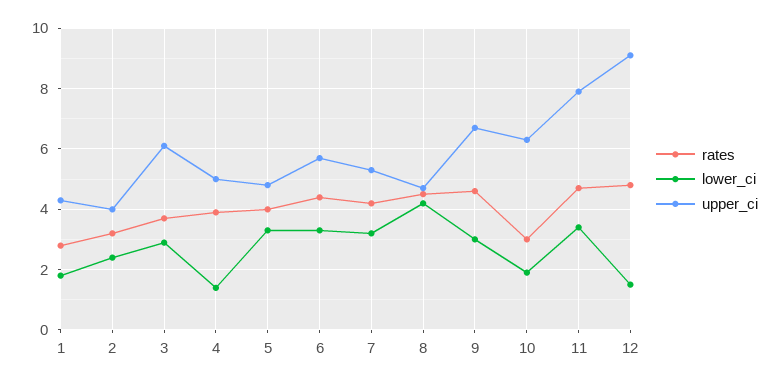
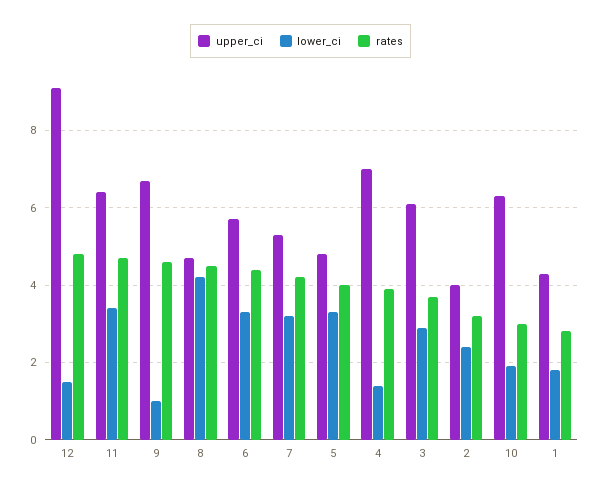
  {
    "rates": {
      "1": 3,
      "2": 3,
      "3": 3.5,
      "4": 4,
      "5": 4,
      "6": 4.5,
      "7": 4,
      "8": 4.5,
      "9": 4.5,
      "10": 3,
      "11": 4.5,
      "12": 5
    },
    "lower_ci": {
      "1": 2,
      "2": 2.5,
      "3": 3,
      "4": 1.5,
      "5": 3.5,
      "6": 3.5,
      "7": 3,
      "8": 4,
-     "9": 3,
+     "9": 1,
      "10": 2,
      "11": 3.5,
      "12": 1.5
    },
    "upper_ci": {
      "1": 4.5,
      "2": 4,
      "3": 6,
-     "4": 5,
+     "4": 7,
      "5": 5,
      "6": 5.5,
      "7": 5.5,
      "8": 4.5,
      "9": 6.5,
      "10": 6.5,
-     "11": 8,
+     "11": 6.5,
      "12": 9
    }
  }

